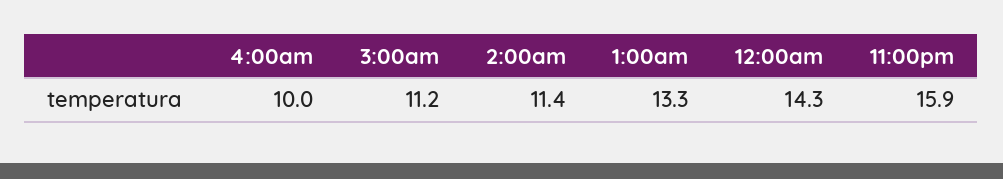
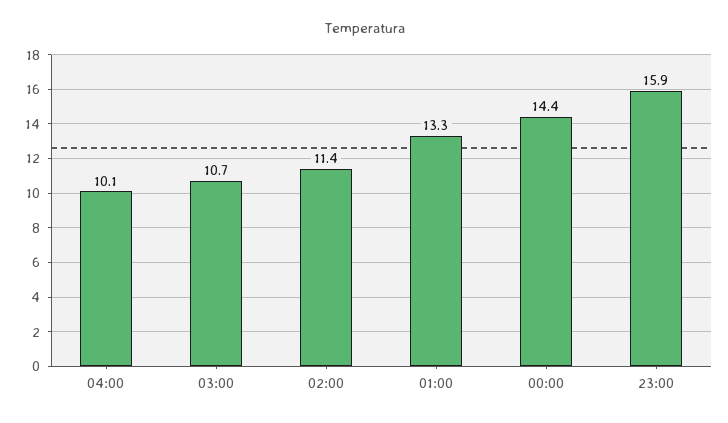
  {
-   "4:00am": 10,
+   "4:00am": 10.1,
-   "3:00am": 11.2,
+   "3:00am": 10.7,
    "2:00am": 11.4,
    "1:00am": 13.3,
-   "12:00am": 14.3,
+   "12:00am": 14.4,
    "11:00pm": 15.9
  }

